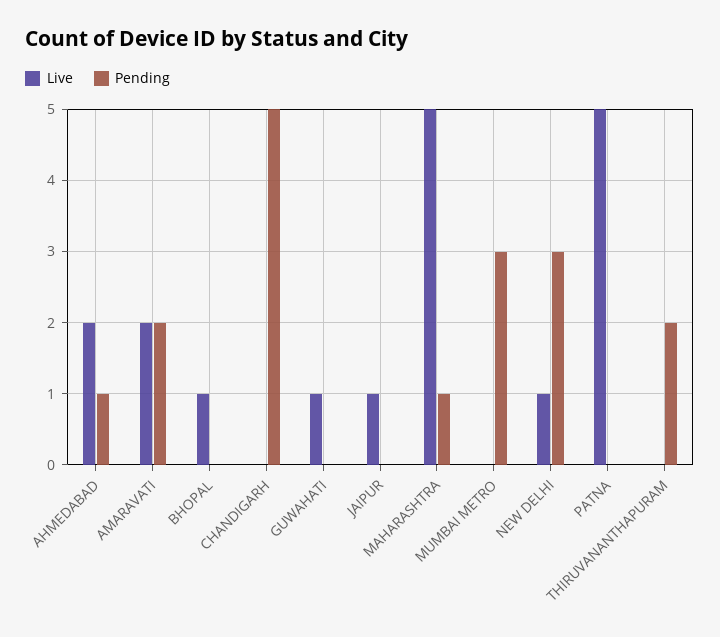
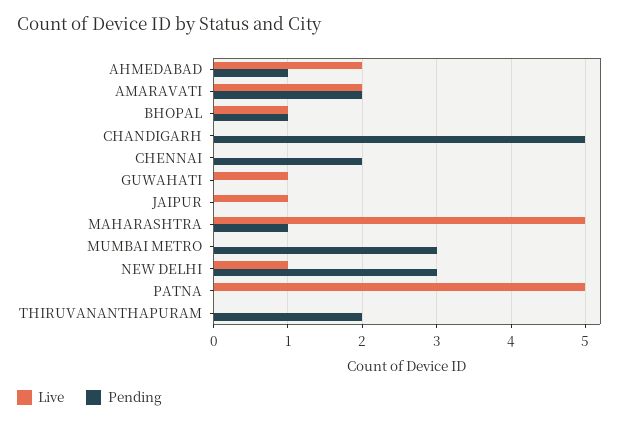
  {
    "Live": {
      "AHMEDABAD": 2,
      "AMARAVATI": 2,
      "BHOPAL": 1,
      "CHANDIGARH": 0,
      "GUWAHATI": 1,
      "JAIPUR": 1,
      "MAHARASHTRA": 5,
      "MUMBAI METRO": 0,
      "NEW DELHI": 1,
      "PATNA": 5,
-     "THIRUVANANTHAPURAM": 0
+     "THIRUVANANTHAPURAM": 0,
+     "CHENNAI": 0
    },
    "Pending": {
      "AHMEDABAD": 1,
      "AMARAVATI": 2,
-     "BHOPAL": 0,
+     "BHOPAL": 1,
      "CHANDIGARH": 5,
      "GUWAHATI": 0,
      "JAIPUR": 0,
      "MAHARASHTRA": 1,
      "MUMBAI METRO": 3,
      "NEW DELHI": 3,
      "PATNA": 0,
-     "THIRUVANANTHAPURAM": 2
+     "THIRUVANANTHAPURAM": 2,
+     "CHENNAI": 2
    }
  }

